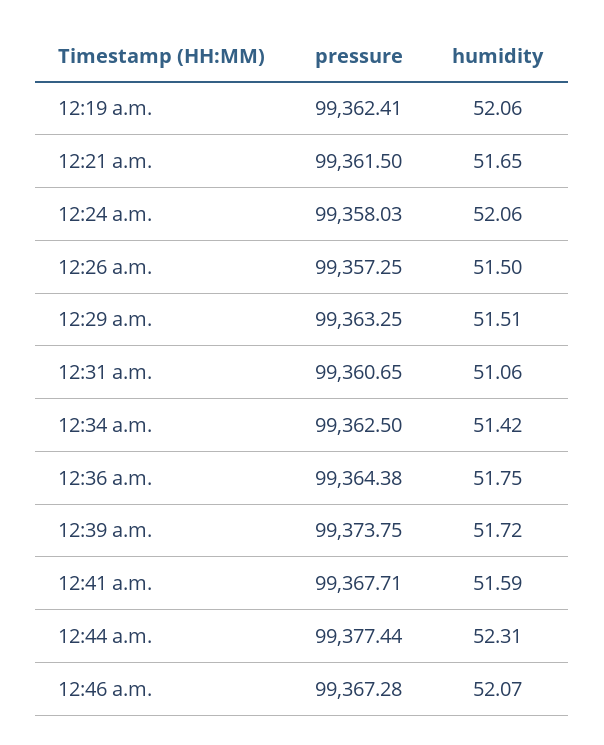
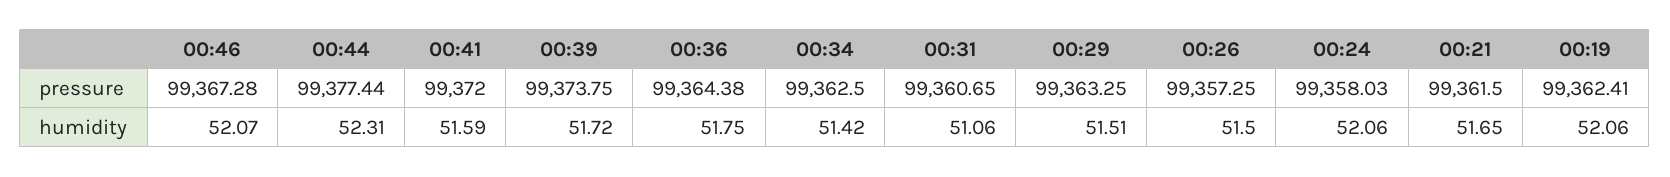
  {
    "pressure": {
      "12:19 a.m.": 99362.41,
      "12:21 a.m.": 99361.5,
      "12:24 a.m.": 99358.03,
      "12:26 a.m.": 99357.25,
      "12:29 a.m.": 99363.25,
      "12:31 a.m.": 99360.65,
      "12:34 a.m.": 99362.5,
      "12:36 a.m.": 99364.38,
      "12:39 a.m.": 99373.75,
-     "12:41 a.m.": 99367.71,
+     "12:41 a.m.": 99372,
      "12:44 a.m.": 99377.44,
      "12:46 a.m.": 99367.28
    },
    "humidity": {
      "12:19 a.m.": 52.06,
      "12:21 a.m.": 51.65,
      "12:24 a.m.": 52.06,
      "12:26 a.m.": 51.5,
      "12:29 a.m.": 51.51,
      "12:31 a.m.": 51.06,
      "12:34 a.m.": 51.42,
      "12:36 a.m.": 51.75,
      "12:39 a.m.": 51.72,
      "12:41 a.m.": 51.59,
      "12:44 a.m.": 52.31,
      "12:46 a.m.": 52.07
    }
  }

